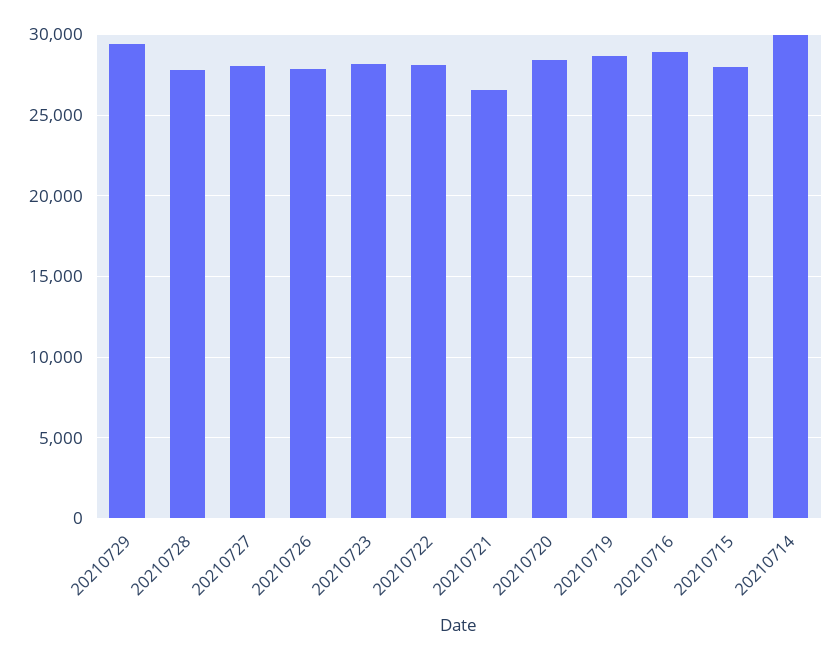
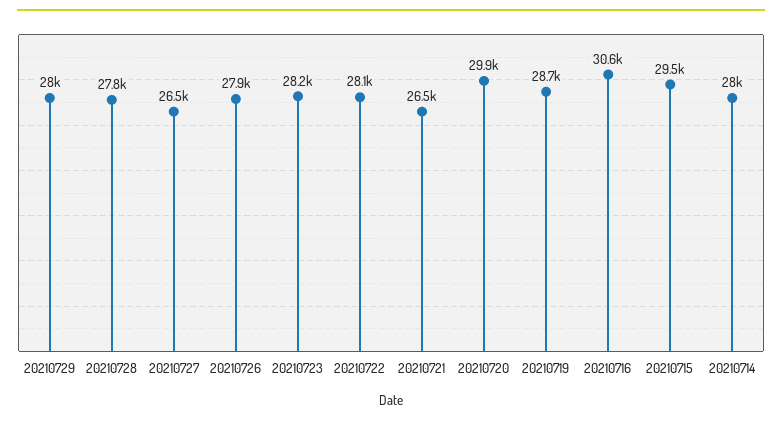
  {
-   "20210729": 29500,
+   "20210729": 28000,
    "20210728": 27800,
-   "20210727": 28000,
+   "20210727": 26500,
    "20210726": 27900,
    "20210723": 28200,
    "20210722": 28100,
    "20210721": 26500,
-   "20210720": 28500,
+   "20210720": 29900,
    "20210719": 28700,
-   "20210716": 29000,
+   "20210716": 30600,
-   "20210715": 28000,
+   "20210715": 29500,
-   "20210714": 30000
+   "20210714": 28000
  }

